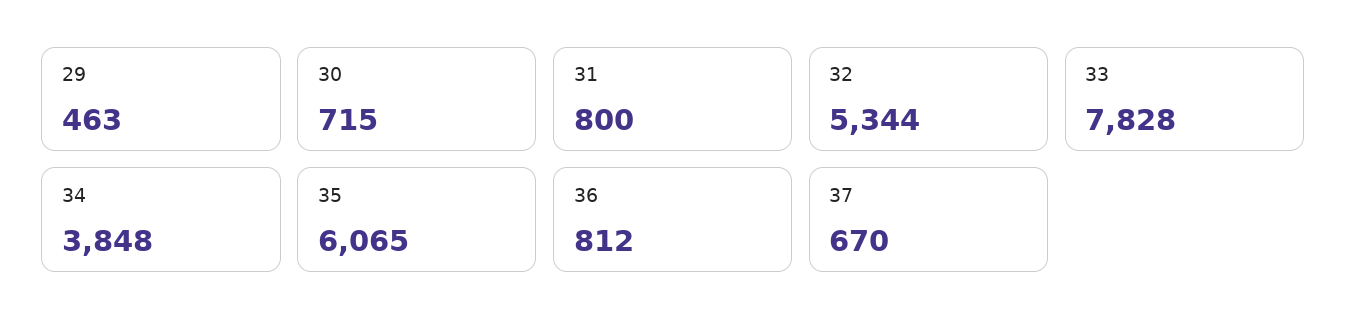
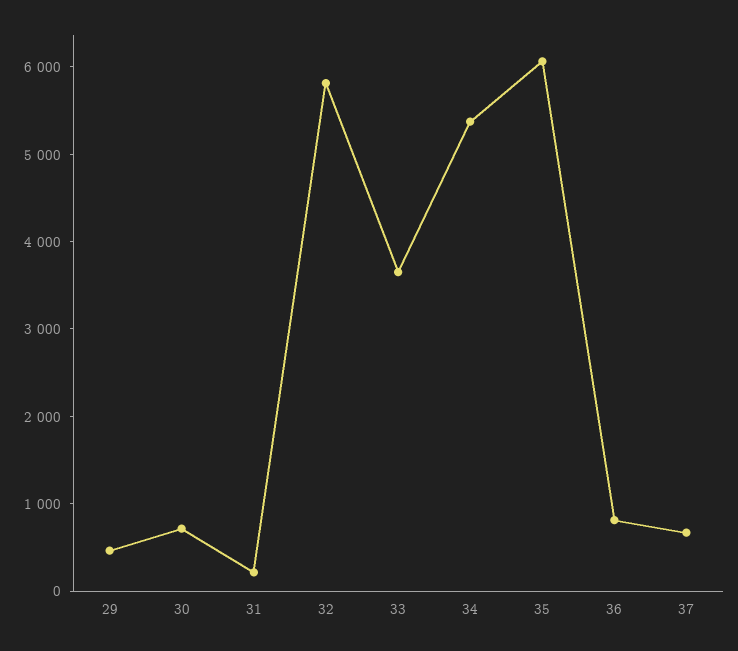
  {
    "29": 463,
    "30": 715,
-   "31": 800,
+   "31": 200,
-   "32": 5344,
+   "32": 5800,
-   "33": 7828,
+   "33": 3600,
-   "34": 3848,
+   "34": 5400,
    "35": 6065,
    "36": 812,
    "37": 670
  }

